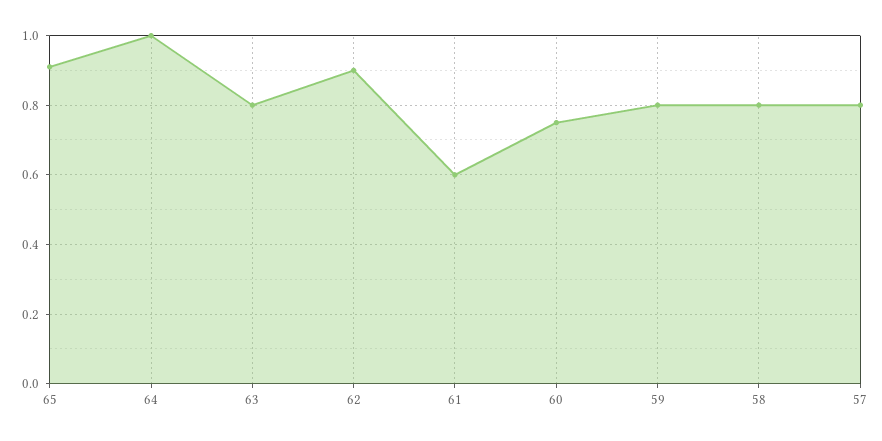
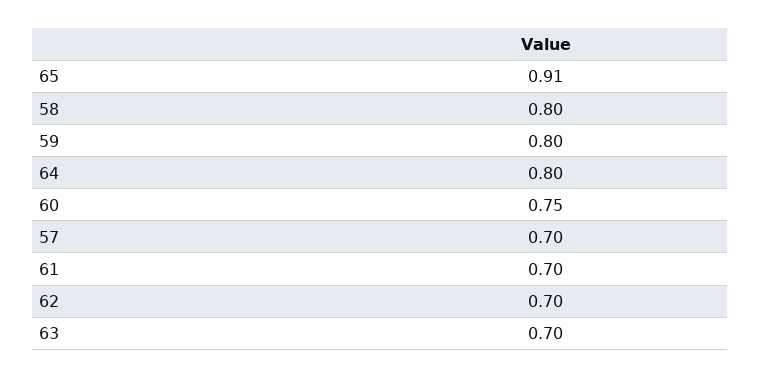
  {
    "65": 0.91,
-   "64": 1,
+   "64": 0.8,
-   "63": 0.8,
+   "63": 0.7,
-   "62": 0.9,
+   "62": 0.7,
-   "61": 0.6,
+   "61": 0.7,
    "60": 0.75,
    "59": 0.8,
    "58": 0.8,
-   "57": 0.8
+   "57": 0.7
  }

